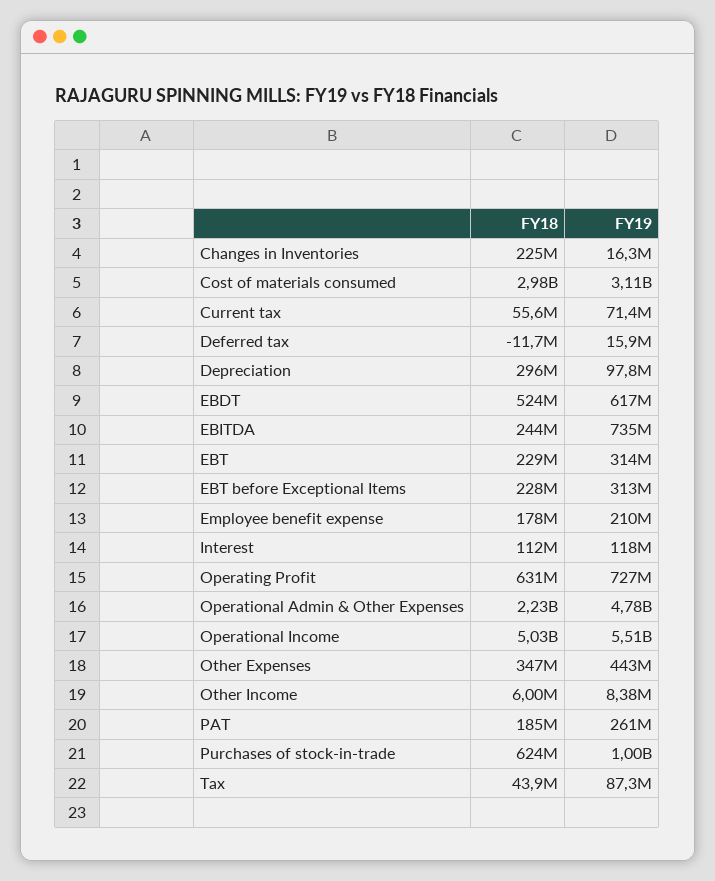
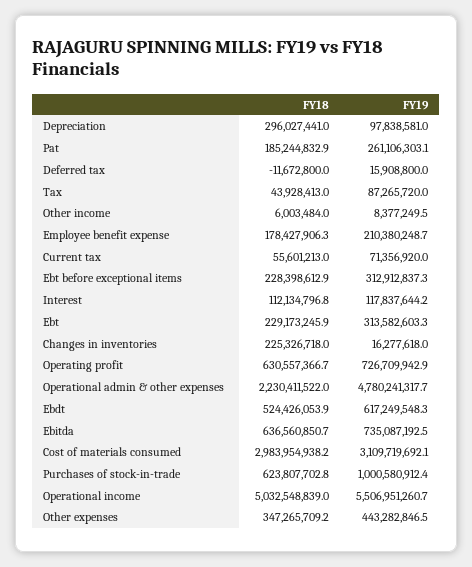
  {
    "FY18": {
      "Changes in Inventories": 225326718,
      "Cost of materials consumed": 2983954938.2,
      "Current tax": 55601213,
      "Deferred tax": -11672800,
      "Depreciation": 296027441,
      "EBDT": 524426053.9,
-     "EBITDA": 244000000,
+     "EBITDA": 636560850.7,
      "EBT": 229173245.9,
      "EBT before Exceptional Items": 228398612.9,
      "Employee benefit expense": 178427906.3,
      "Interest": 112134796.8,
      "Operating Profit": 630557366.7,
      "Operational Admin & Other Expenses": 2230411522,
      "Operational Income": 5032548839,
      "Other Expenses": 347265709.2,
      "Other Income": 6003484,
      "PAT": 185244832.9,
      "Purchases of stock-in-trade": 623807702.8,
      "Tax": 43928413
    },
    "FY19": {
      "Changes in Inventories": 16277618,
      "Cost of materials consumed": 3109719692.1,
      "Current tax": 71356920,
      "Deferred tax": 15908800,
      "Depreciation": 97838581,
      "EBDT": 617249548.3,
      "EBITDA": 735087192.5,
      "EBT": 313582603.3,
      "EBT before Exceptional Items": 312912837.3,
      "Employee benefit expense": 210380248.7,
      "Interest": 117837644.2,
      "Operating Profit": 726709942.9,
      "Operational Admin & Other Expenses": 4780241317.7,
      "Operational Income": 5506951260.7,
      "Other Expenses": 443282846.5,
      "Other Income": 8377249.5,
      "PAT": 261106303.1,
      "Purchases of stock-in-trade": 1000580912.4,
      "Tax": 87265720
    }
  }

